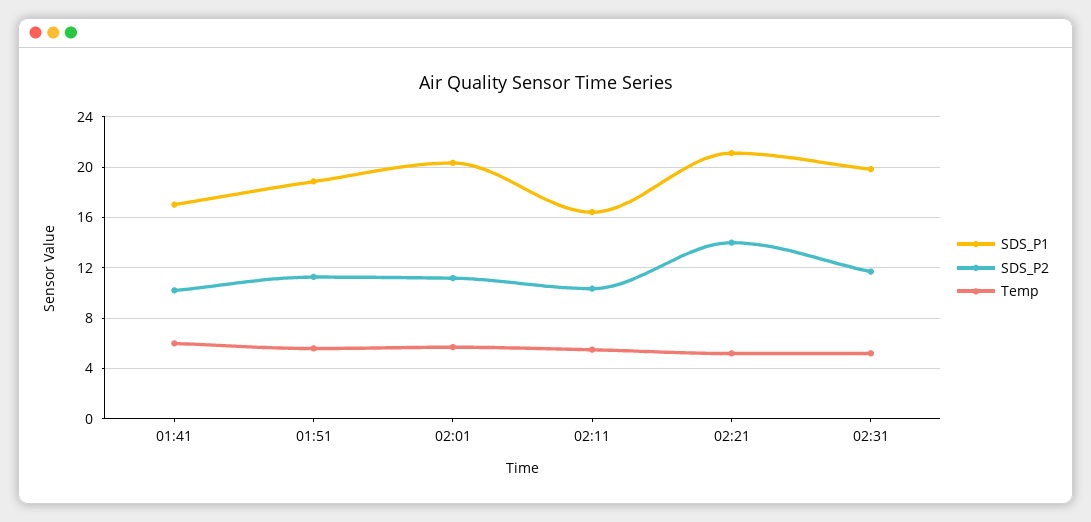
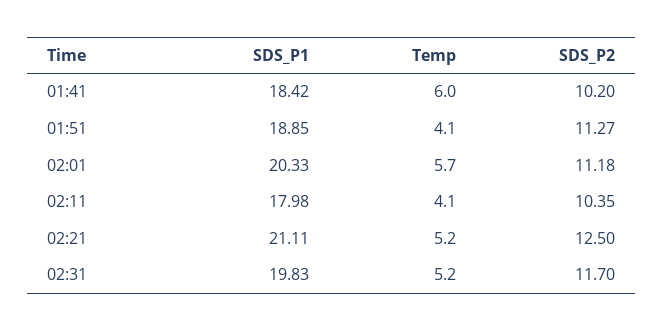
  {
    "SDS_P1": {
-     "01:41": 17,
+     "01:41": 18.42,
      "01:51": 18.85,
      "02:01": 20.33,
-     "02:11": 16.5,
+     "02:11": 17.98,
      "02:21": 21.11,
      "02:31": 19.83
    },
    "SDS_P2": {
      "01:41": 10.2,
      "01:51": 11.27,
      "02:01": 11.18,
      "02:11": 10.35,
-     "02:21": 14,
+     "02:21": 12.5,
      "02:31": 11.7
    },
    "Temp": {
      "01:41": 6,
-     "01:51": 5.5,
+     "01:51": 4.1,
      "02:01": 5.7,
-     "02:11": 5.5,
+     "02:11": 4.1,
      "02:21": 5.2,
      "02:31": 5.2
    }
  }

